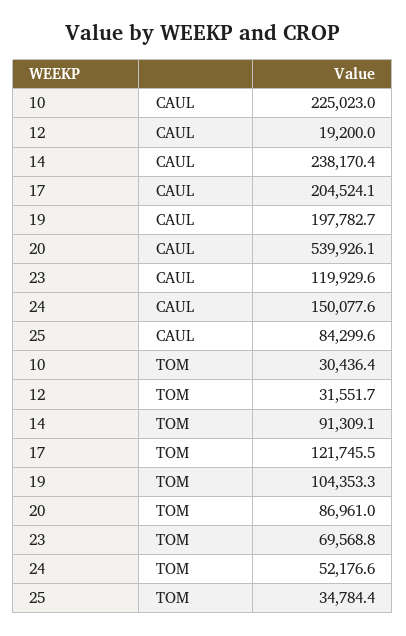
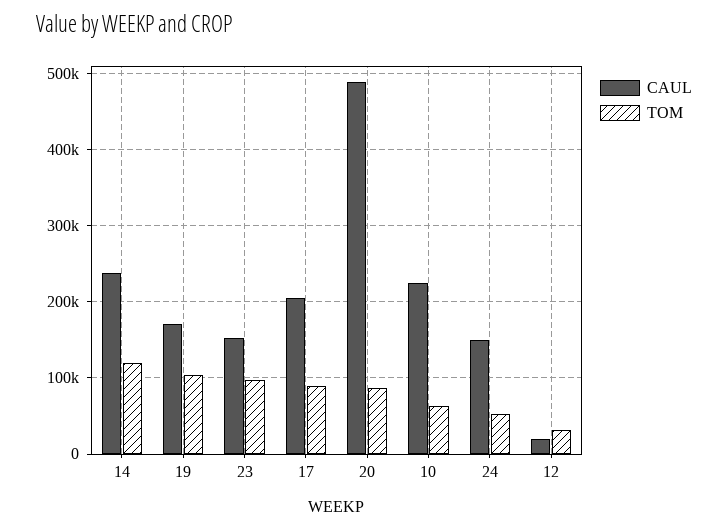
  {
    "CAUL": {
      "10": 225023,
      "12": 19200,
      "14": 238170.4,
      "17": 204524.1,
-     "19": 197782.7,
+     "19": 170000,
-     "20": 539926.1,
+     "20": 490000,
-     "23": 119929.6,
+     "23": 150000,
-     "24": 150077.6,
+     "24": 150077.6
-     "25": 84299.6
    },
    "TOM": {
-     "10": 30436.4,
+     "10": 60000,
      "12": 31551.7,
-     "14": 91309.1,
+     "14": 120000,
-     "17": 121745.5,
+     "17": 90000,
      "19": 104353.3,
      "20": 86961,
-     "23": 69568.8,
+     "23": 100000,
-     "24": 52176.6,
+     "24": 52176.6
-     "25": 34784.4
    }
  }

